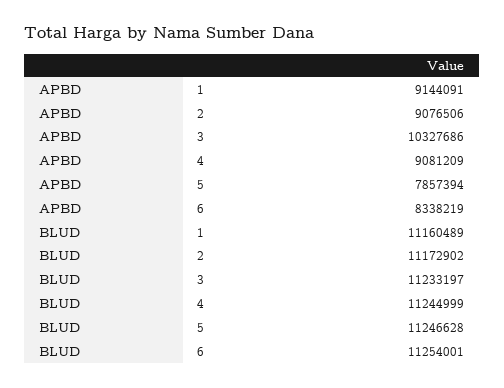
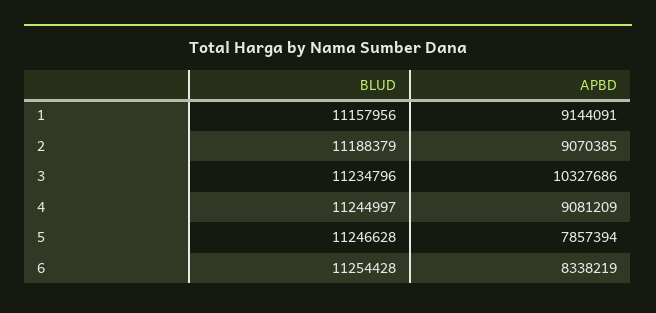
  {
    "APBD": {
      "1": 9144091,
-     "2": 9076506,
+     "2": 9070385,
      "3": 10327686,
      "4": 9081209,
      "5": 7857394,
      "6": 8338219
    },
    "BLUD": {
-     "1": 11160489,
+     "1": 11157956,
-     "2": 11172902,
+     "2": 11188379,
-     "3": 11233197,
+     "3": 11234796,
-     "4": 11244999,
+     "4": 11244997,
      "5": 11246628,
-     "6": 11254001
+     "6": 11254428
    }
  }

